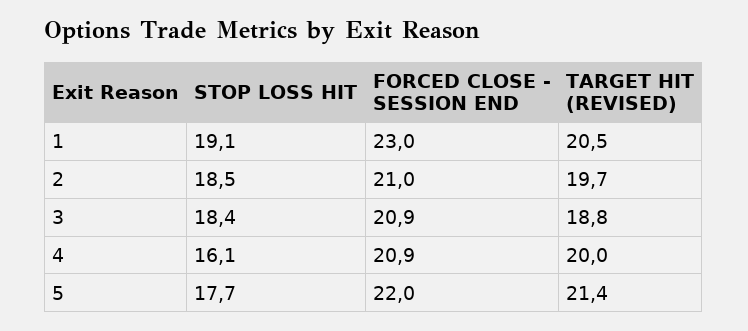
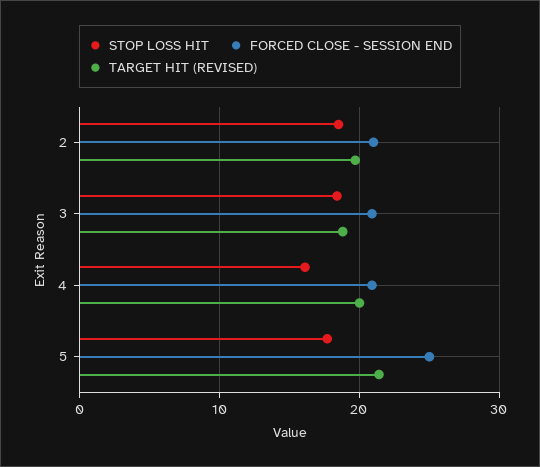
  {
    "STOP LOSS HIT": {
-     "1": 19.1,
      "2": 18.5,
      "3": 18.4,
      "4": 16.1,
      "5": 17.7
    },
    "FORCED CLOSE - SESSION END": {
-     "1": 23,
      "2": 21,
      "3": 20.9,
      "4": 20.9,
-     "5": 22
+     "5": 25
    },
    "TARGET HIT (REVISED)": {
-     "1": 20.5,
      "2": 19.7,
      "3": 18.8,
      "4": 20,
      "5": 21.4
    }
  }

